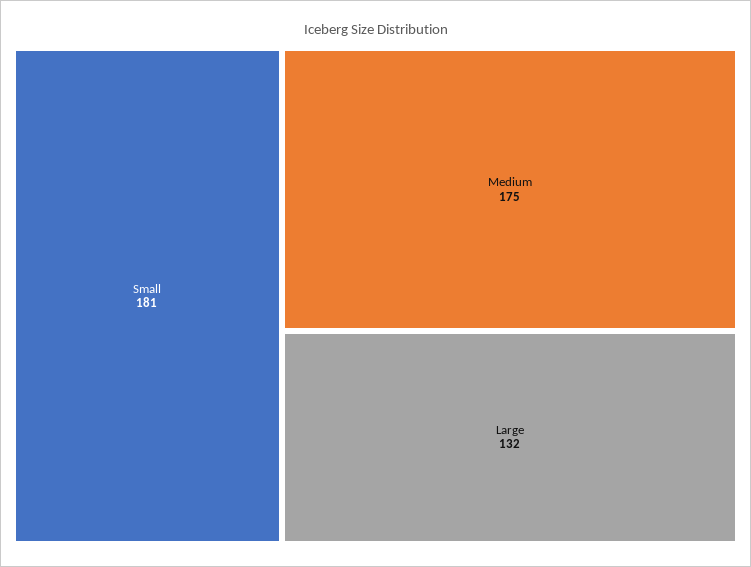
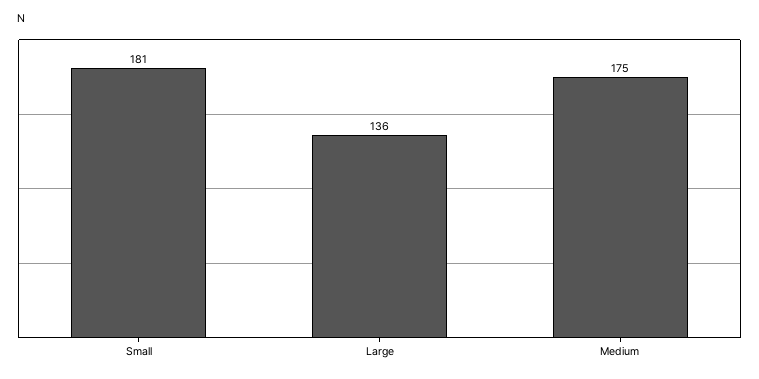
  {
    "Small": 181,
    "Medium": 175,
-   "Large": 132
+   "Large": 136
  }

